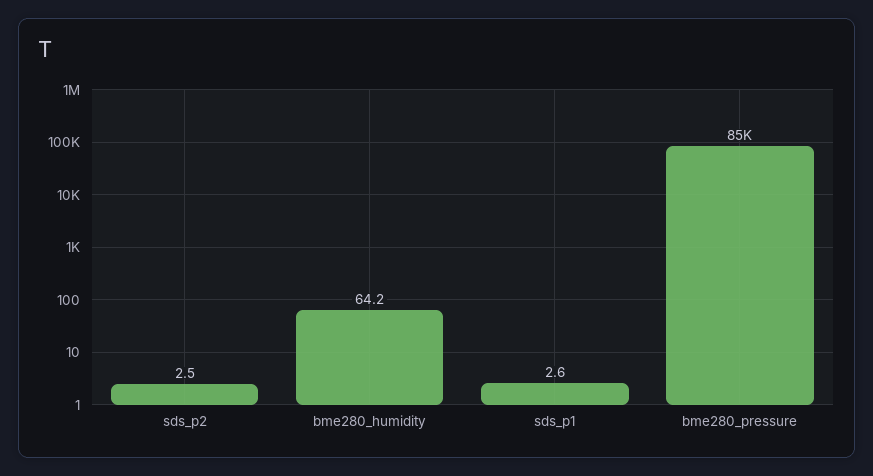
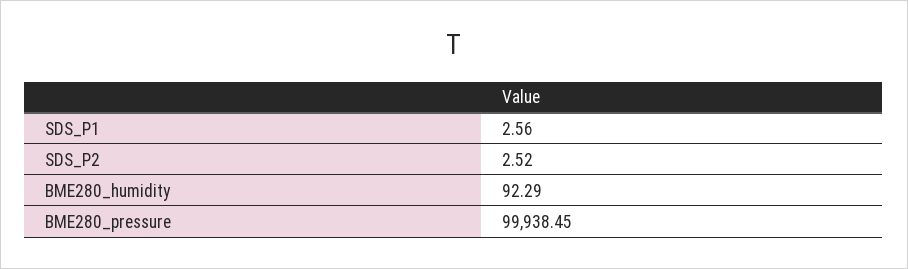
  {
    "sds_p2": 2.52,
-   "bme280_humidity": 64.2,
+   "bme280_humidity": 92.29,
    "sds_p1": 2.56,
-   "bme280_pressure": 85000
+   "bme280_pressure": 99938.45
  }

